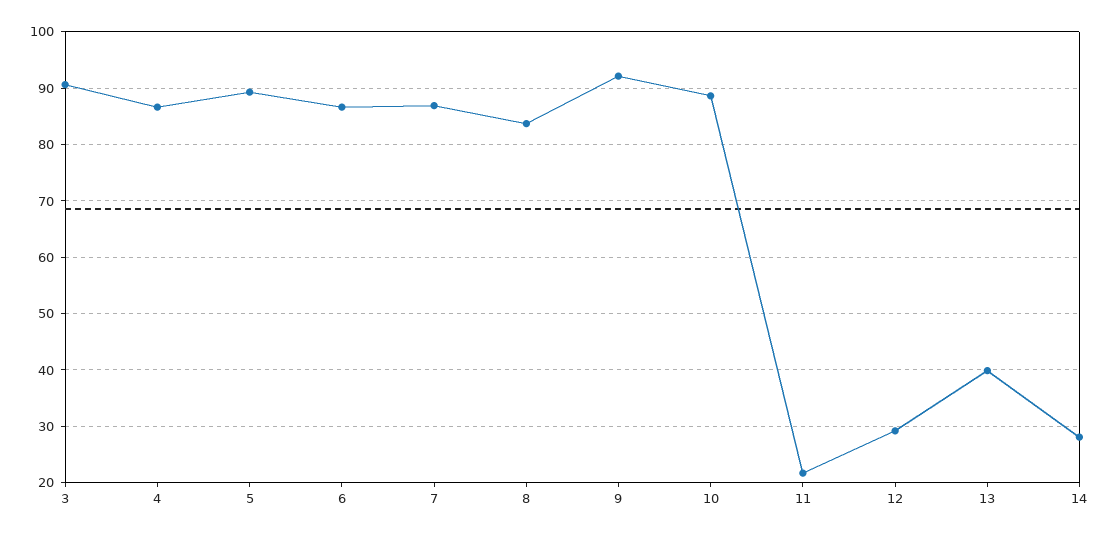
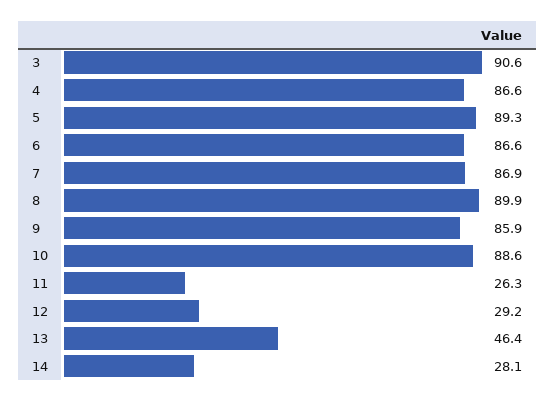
  {
    "3": 90.6,
    "4": 86.6,
    "5": 89.3,
    "6": 86.6,
    "7": 86.9,
-   "8": 84,
+   "8": 89.9,
-   "9": 92,
+   "9": 85.9,
    "10": 88.6,
-   "11": 22,
+   "11": 26.3,
    "12": 29.2,
-   "13": 40,
+   "13": 46.4,
    "14": 28.1
  }

